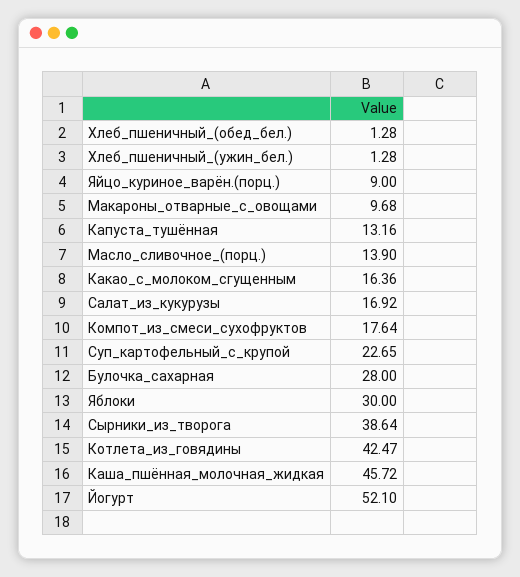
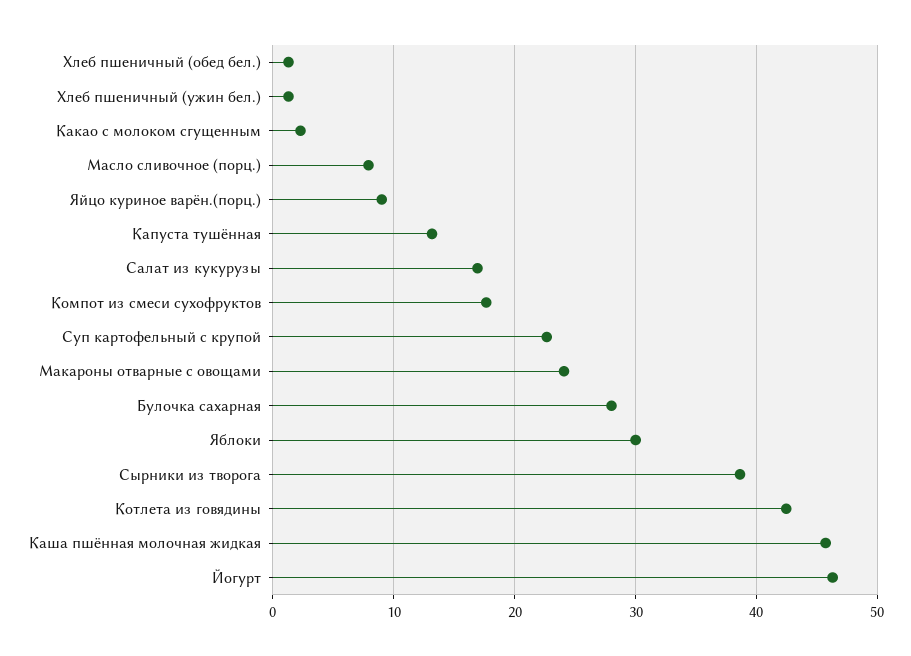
  {
    "Хлеб_пшеничный_(обед_бел.)": 1.28,
    "Хлеб_пшеничный_(ужин_бел.)": 1.28,
    "Яйцо_куриное_варён.(порц.)": 9,
-   "Макароны_отварные_с_овощами": 9.68,
+   "Макароны_отварные_с_овощами": 24,
    "Капуста_тушённая": 13.16,
-   "Масло_сливочное_(порц.)": 13.9,
+   "Масло_сливочное_(порц.)": 8,
-   "Какао_с_молоком_сгущенным": 16.36,
+   "Какао_с_молоком_сгущенным": 2,
    "Салат_из_кукурузы": 16.92,
    "Компот_из_смеси_сухофруктов": 17.64,
    "Суп_картофельный_с_крупой": 22.65,
    "Булочка_сахарная": 28,
    "Яблоки": 30,
    "Сырники_из_творога": 38.64,
    "Котлета_из_говядины": 42.47,
    "Каша_пшённая_молочная_жидкая": 45.72,
-   "Йогурт": 52.1
+   "Йогурт": 46
  }

